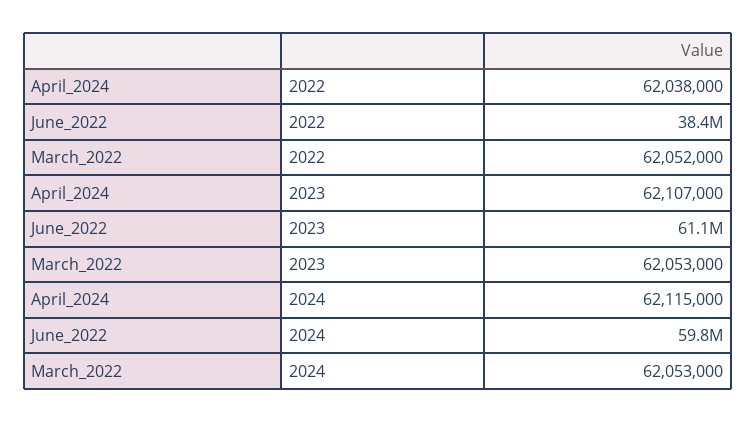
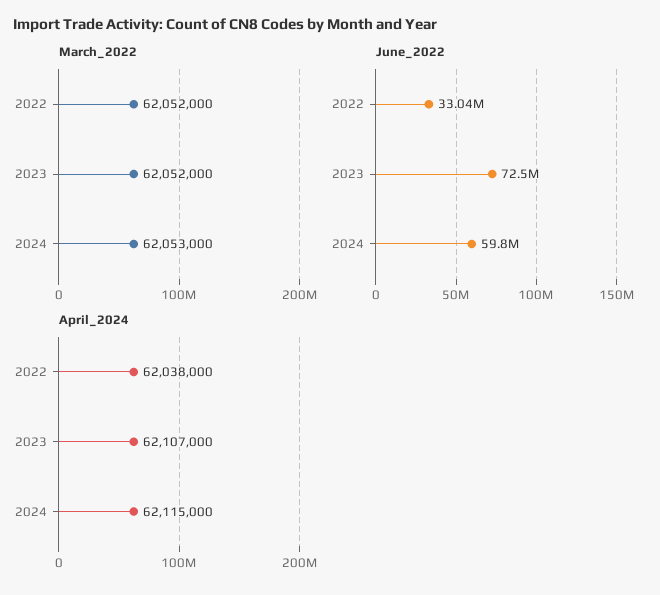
  {
    "April_2024": {
      "2022": 62038000,
      "2023": 62107000,
      "2024": 62115000
    },
    "June_2022": {
-     "2022": 38400000,
+     "2022": 33040000,
-     "2023": 61100000,
+     "2023": 72500000,
      "2024": 59800000
    },
    "March_2022": {
      "2022": 62052000,
-     "2023": 62053000,
+     "2023": 62052000,
      "2024": 62053000
    }
  }

